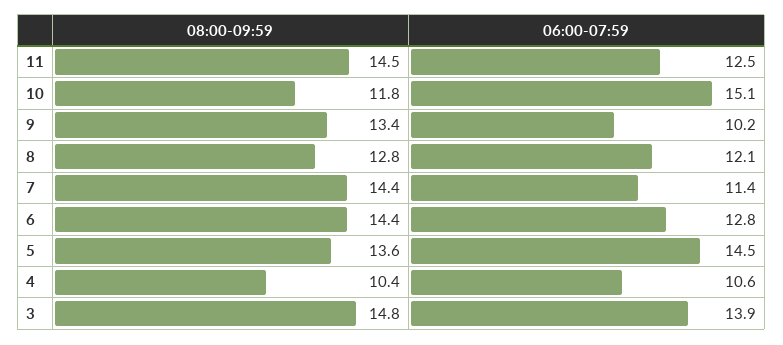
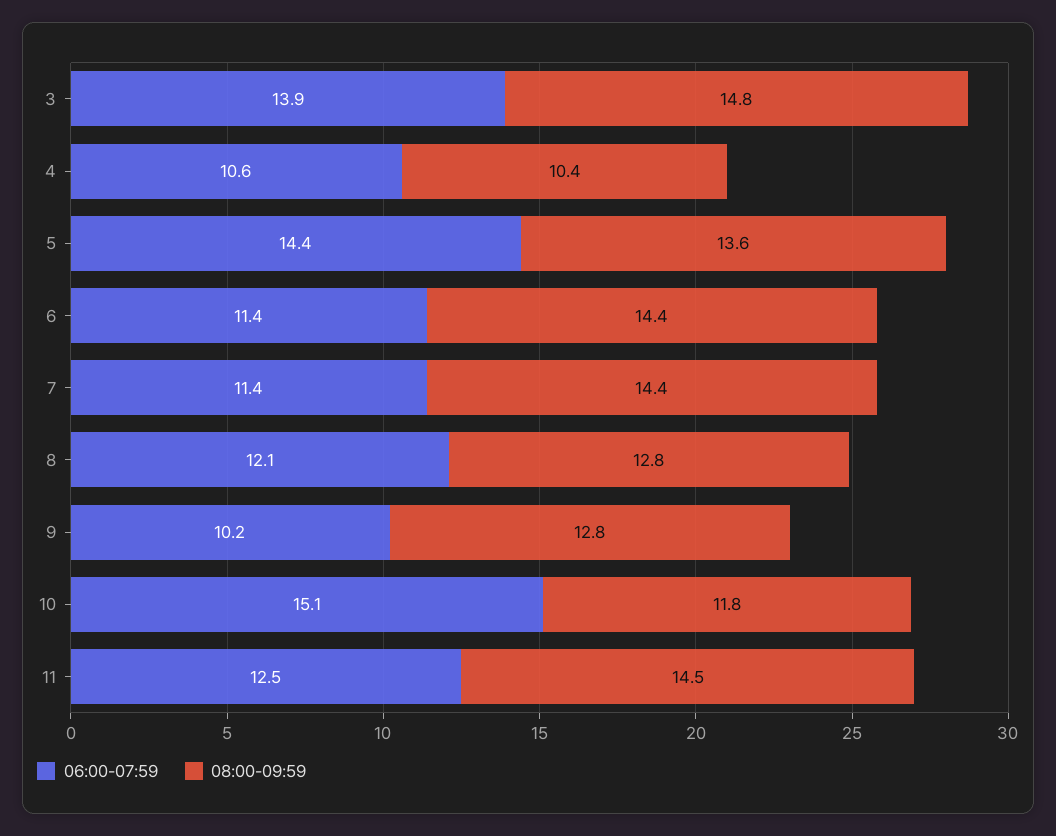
  {
    "08:00-09:59": {
      "11": 14.5,
      "10": 11.8,
-     "9": 13.4,
+     "9": 12.8,
      "8": 12.8,
      "7": 14.4,
      "6": 14.4,
      "5": 13.6,
      "4": 10.4,
      "3": 14.8
    },
    "06:00-07:59": {
      "11": 12.5,
      "10": 15.1,
      "9": 10.2,
      "8": 12.1,
      "7": 11.4,
-     "6": 12.8,
+     "6": 11.4,
-     "5": 14.5,
+     "5": 14.4,
      "4": 10.6,
      "3": 13.9
    }
  }

